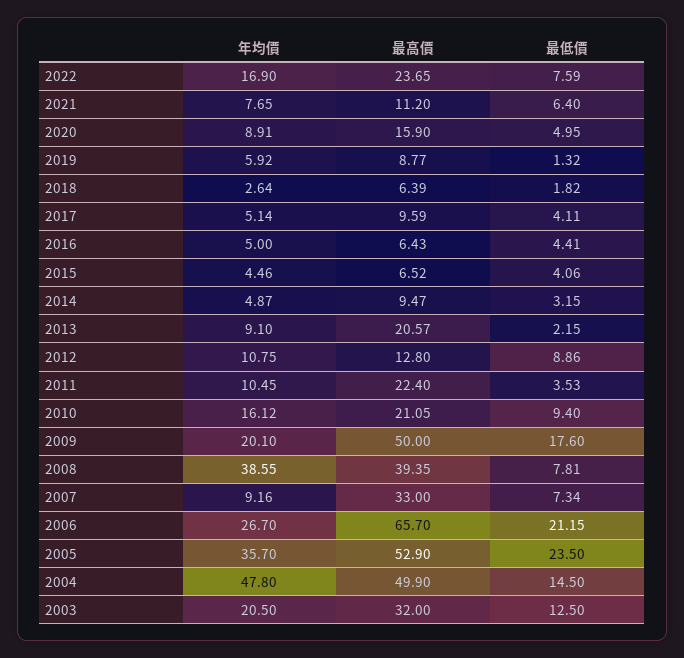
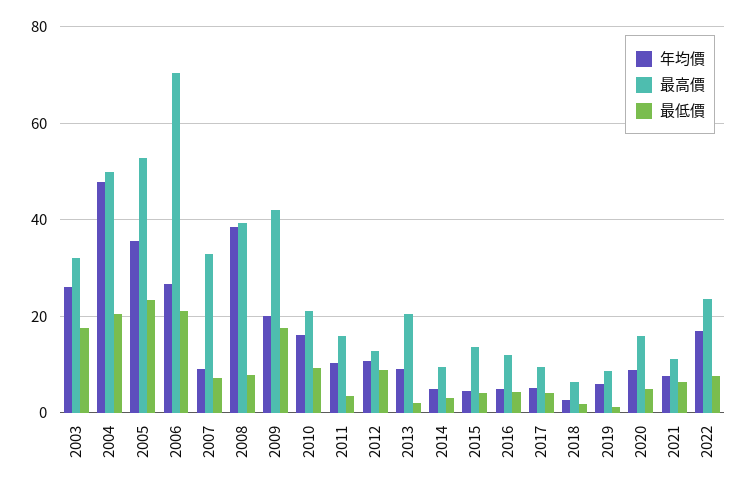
  {
    "年均價": {
      "2022": 16.9,
      "2021": 7.65,
      "2020": 8.91,
      "2019": 5.92,
      "2018": 2.64,
      "2017": 5.14,
      "2016": 5,
      "2015": 4.46,
      "2014": 4.87,
      "2013": 9.1,
      "2012": 10.75,
      "2011": 10.45,
      "2010": 16.12,
      "2009": 20.1,
      "2008": 38.55,
      "2007": 9.16,
      "2006": 26.7,
      "2005": 35.7,
      "2004": 47.8,
-     "2003": 20.5
+     "2003": 26
    },
    "最高價": {
      "2022": 23.65,
      "2021": 11.2,
      "2020": 15.9,
      "2019": 8.77,
      "2018": 6.39,
      "2017": 9.59,
-     "2016": 6.43,
+     "2016": 12,
-     "2015": 6.52,
+     "2015": 14,
      "2014": 9.47,
      "2013": 20.57,
      "2012": 12.8,
-     "2011": 22.4,
+     "2011": 16,
      "2010": 21.05,
-     "2009": 50,
+     "2009": 42,
      "2008": 39.35,
      "2007": 33,
-     "2006": 65.7,
+     "2006": 70,
      "2005": 52.9,
      "2004": 49.9,
      "2003": 32
    },
    "最低價": {
      "2022": 7.59,
      "2021": 6.4,
      "2020": 4.95,
      "2019": 1.32,
      "2018": 1.82,
      "2017": 4.11,
      "2016": 4.41,
      "2015": 4.06,
      "2014": 3.15,
      "2013": 2.15,
      "2012": 8.86,
      "2011": 3.53,
      "2010": 9.4,
      "2009": 17.6,
      "2008": 7.81,
      "2007": 7.34,
      "2006": 21.15,
      "2005": 23.5,
-     "2004": 14.5,
+     "2004": 20,
-     "2003": 12.5
+     "2003": 18
    }
  }

